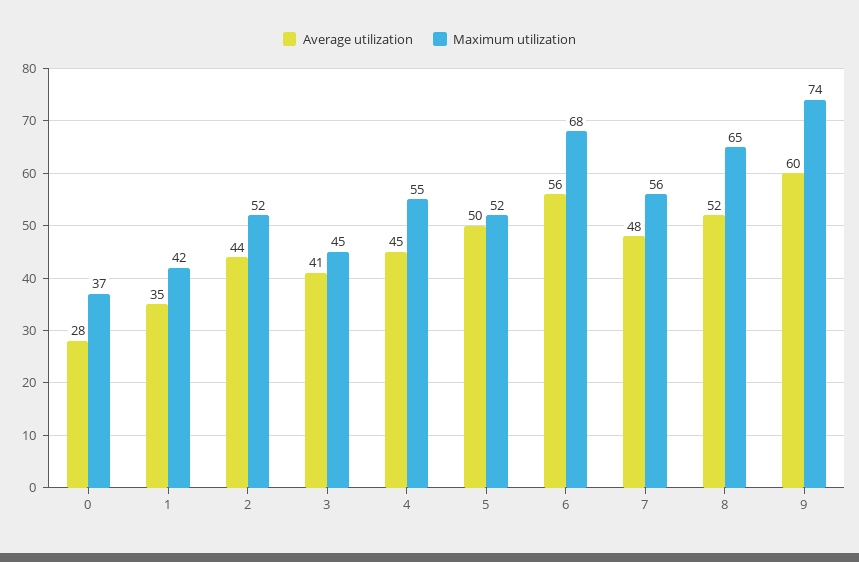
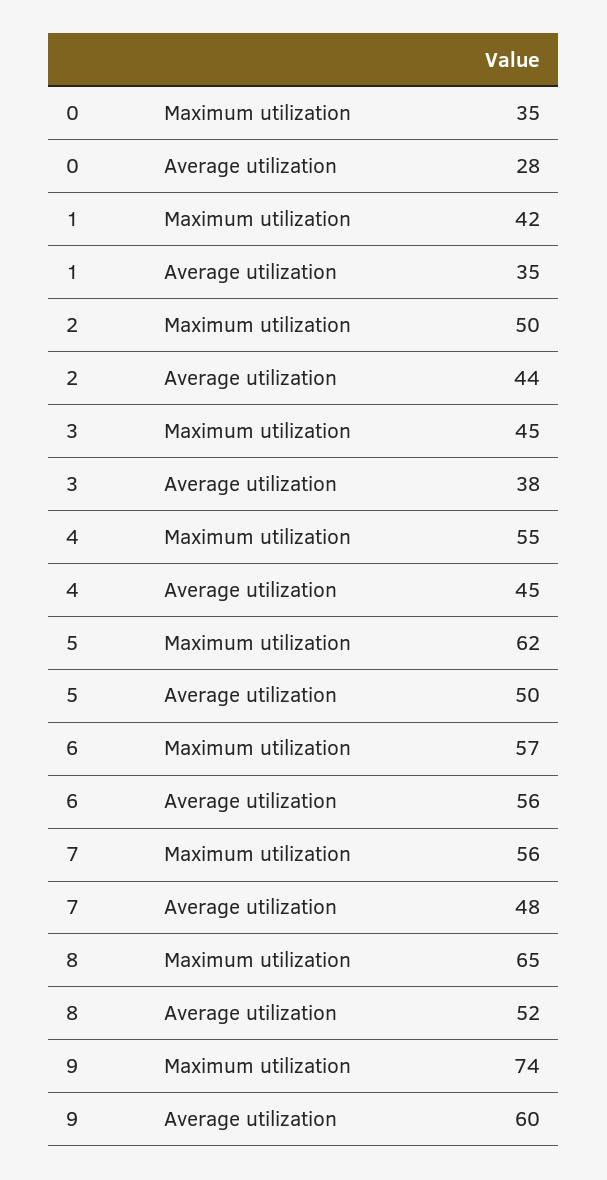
  {
    "Average utilization": {
      "0": 28,
      "1": 35,
      "2": 44,
-     "3": 41,
+     "3": 38,
      "4": 45,
      "5": 50,
      "6": 56,
      "7": 48,
      "8": 52,
      "9": 60
    },
    "Maximum utilization": {
-     "0": 37,
+     "0": 35,
      "1": 42,
-     "2": 52,
+     "2": 50,
      "3": 45,
      "4": 55,
-     "5": 52,
+     "5": 62,
-     "6": 68,
+     "6": 57,
      "7": 56,
      "8": 65,
      "9": 74
    }
  }

